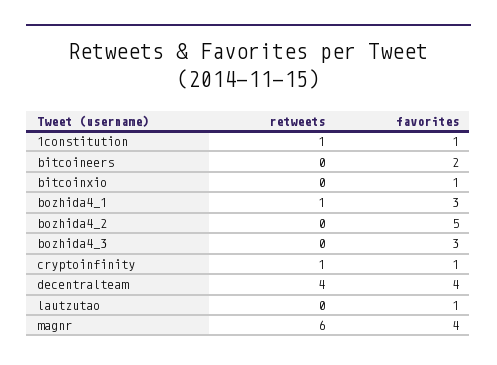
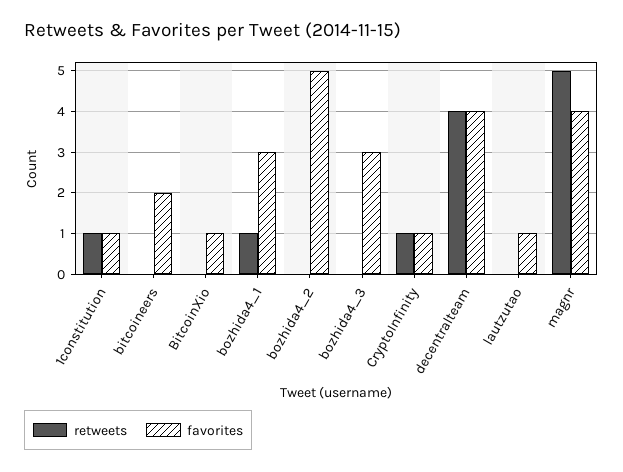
  {
    "retweets": {
      "1constitution": 1,
      "bitcoineers": 0,
      "bitcoinxio": 0,
      "bozhida4_1": 1,
      "bozhida4_2": 0,
      "bozhida4_3": 0,
      "cryptoinfinity": 1,
      "decentralteam": 4,
      "lautzutao": 0,
-     "magnr": 6
+     "magnr": 5
    },
    "favorites": {
      "1constitution": 1,
      "bitcoineers": 2,
      "bitcoinxio": 1,
      "bozhida4_1": 3,
      "bozhida4_2": 5,
      "bozhida4_3": 3,
      "cryptoinfinity": 1,
      "decentralteam": 4,
      "lautzutao": 1,
      "magnr": 4
    }
  }

